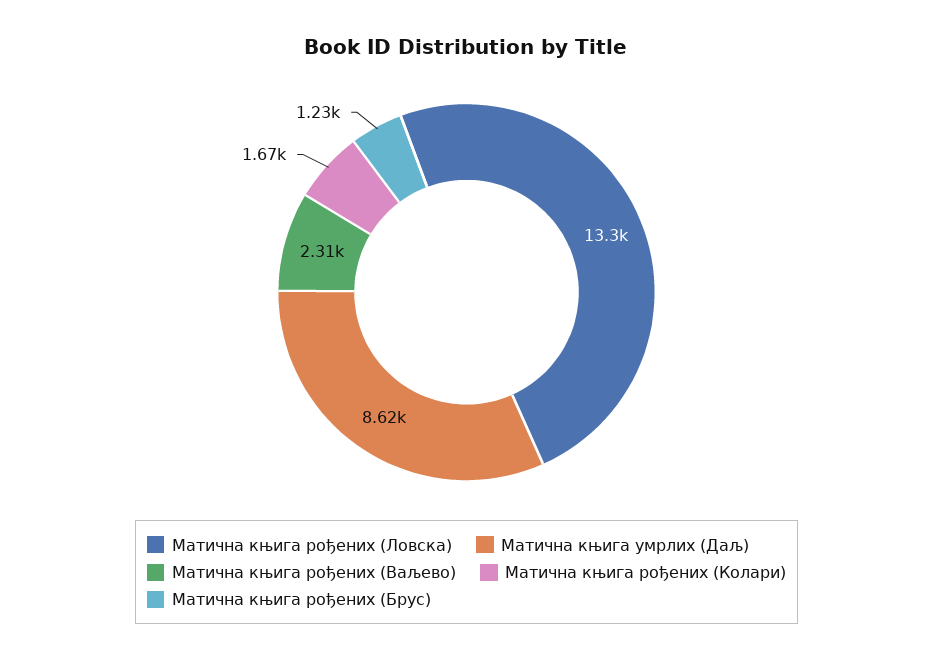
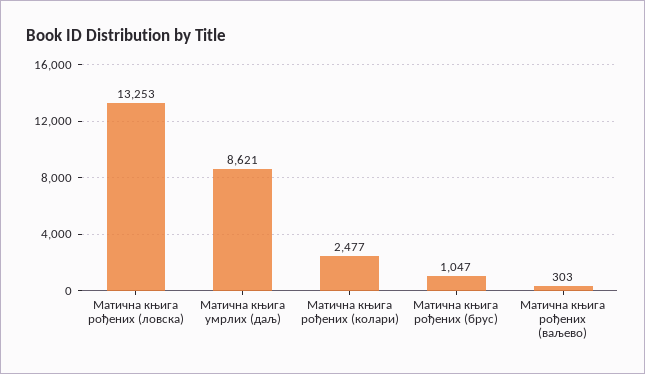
  {
    "Матична књига рођених (Ловска)": 13253,
    "Матична књига умрлих (Даљ)": 8621,
-   "Матична књига рођених (Ваљево)": 2310,
+   "Матична књига рођених (Ваљево)": 303,
-   "Матична књига рођених (Колари)": 1670,
+   "Матична књига рођених (Колари)": 2477,
-   "Матична књига рођених (Брус)": 1230
+   "Матична књига рођених (Брус)": 1047
  }

